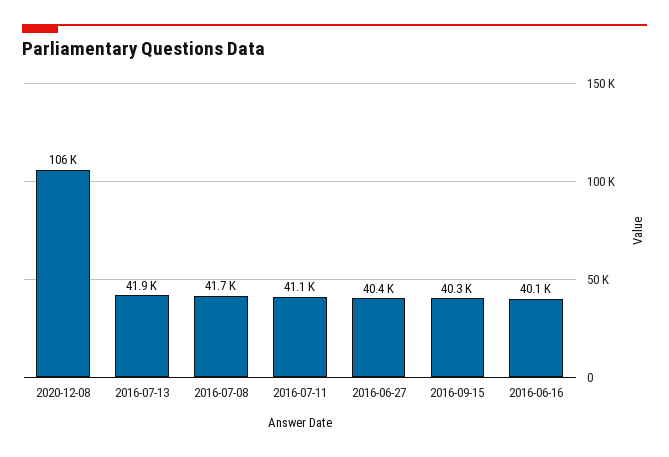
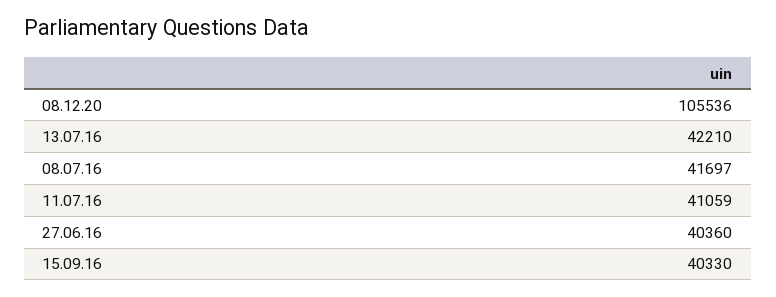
  {
    "2020-12-08": 105536,
-   "2016-07-13": 41900,
+   "2016-07-13": 42210,
    "2016-07-08": 41697,
    "2016-07-11": 41059,
    "2016-06-27": 40360,
-   "2016-09-15": 40330,
+   "2016-09-15": 40330
-   "2016-06-16": 40100
  }

